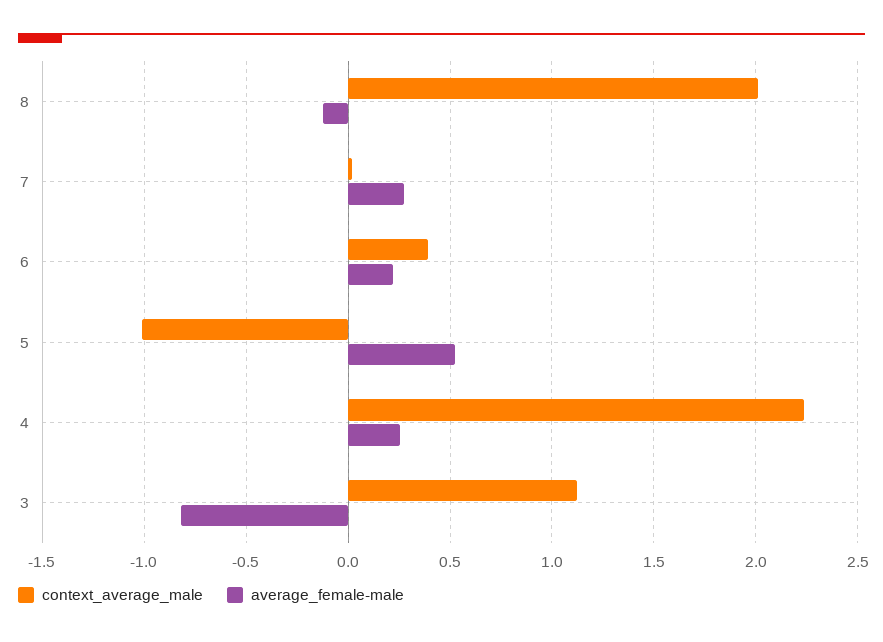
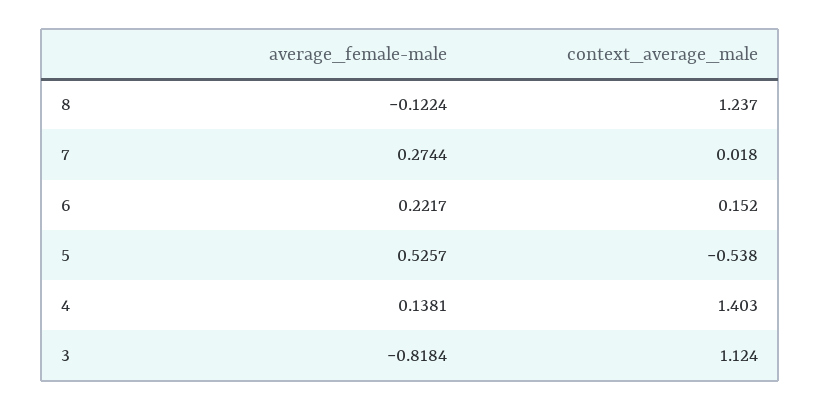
  {
    "context_average_male": {
-     "8": 2,
+     "8": 1.237,
      "7": 0.018,
-     "6": 0.4,
+     "6": 0.152,
-     "5": -1,
+     "5": -0.538,
-     "4": 2.25,
+     "4": 1.403,
      "3": 1.124
    },
    "average_female-male": {
      "8": -0.1224,
      "7": 0.2744,
      "6": 0.2217,
      "5": 0.5257,
-     "4": 0.25,
+     "4": 0.1381,
      "3": -0.8184
    }
  }

